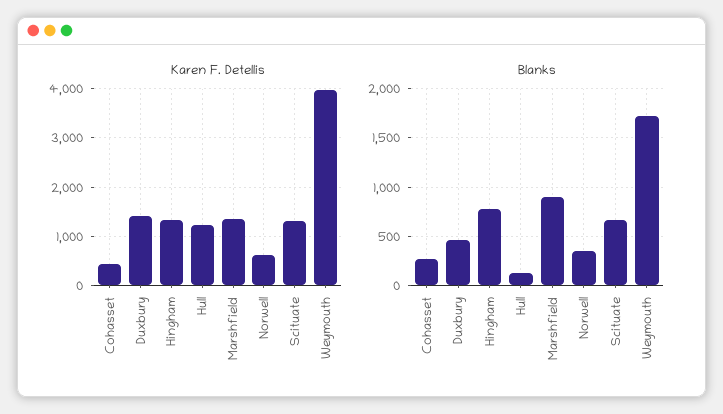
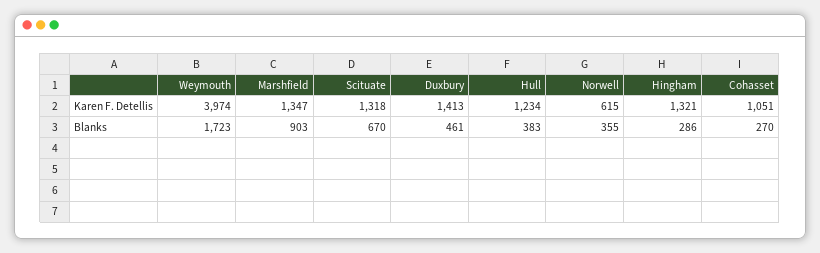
  {
    "Karen F. Detellis": {
-     "Cohasset": 400,
+     "Cohasset": 1051,
      "Duxbury": 1413,
      "Hingham": 1321,
      "Hull": 1234,
      "Marshfield": 1347,
      "Norwell": 615,
      "Scituate": 1318,
      "Weymouth": 3974
    },
    "Blanks": {
      "Cohasset": 270,
      "Duxbury": 461,
-     "Hingham": 800,
+     "Hingham": 286,
-     "Hull": 100,
+     "Hull": 383,
      "Marshfield": 903,
      "Norwell": 355,
      "Scituate": 670,
      "Weymouth": 1723
    }
  }

